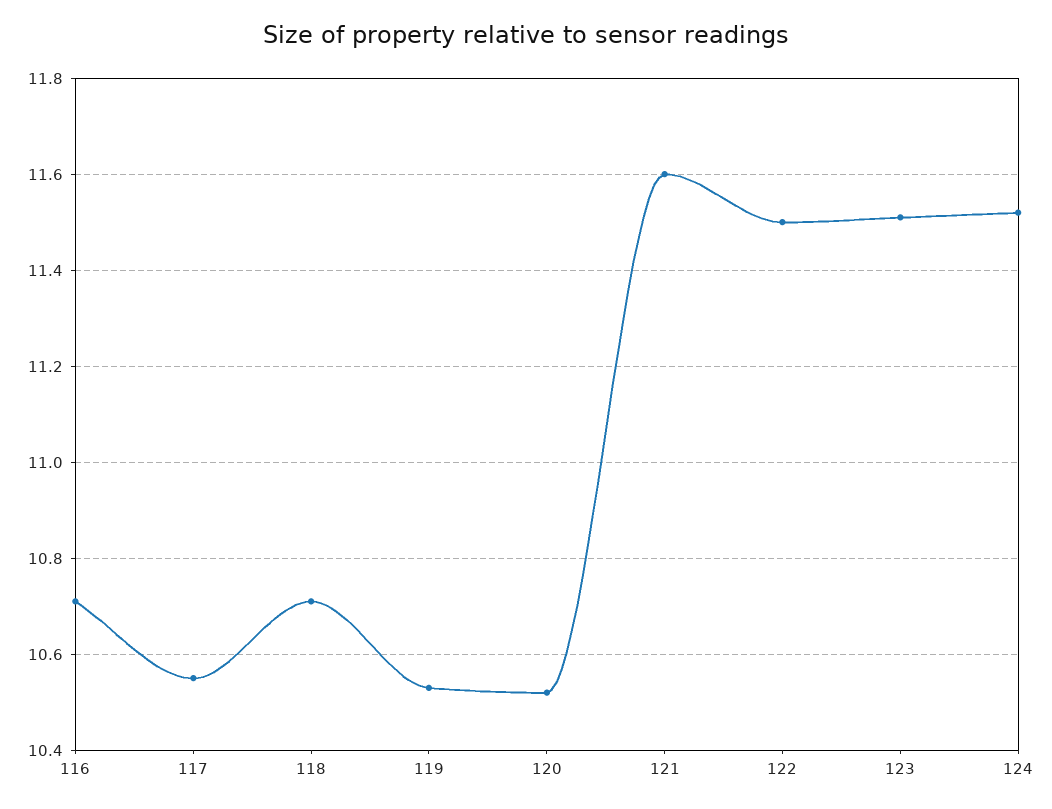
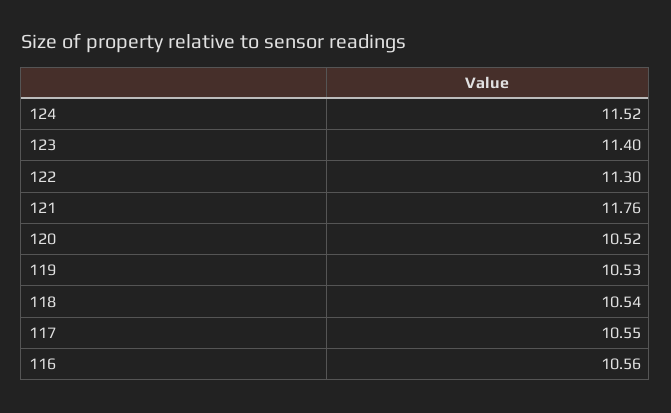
  {
-   "116": 10.7,
+   "116": 10.56,
    "117": 10.55,
-   "118": 10.7,
+   "118": 10.54,
    "119": 10.53,
    "120": 10.52,
-   "121": 11.6,
+   "121": 11.76,
-   "122": 11.5,
+   "122": 11.3,
-   "123": 11.5,
+   "123": 11.4,
    "124": 11.52
  }

